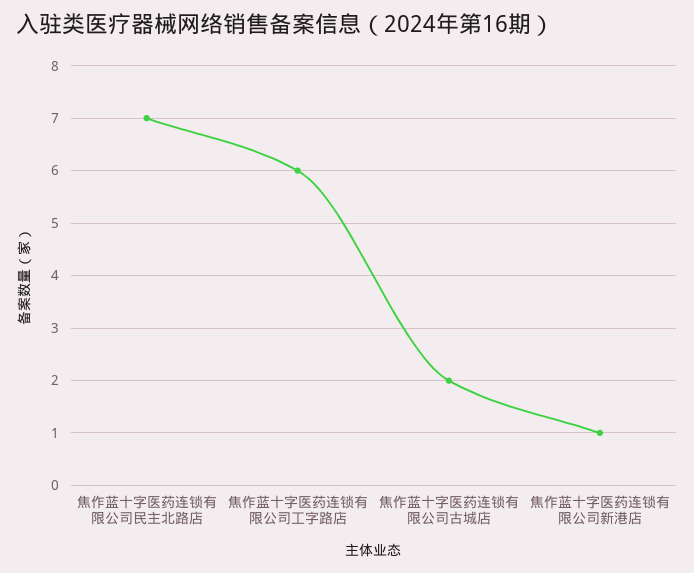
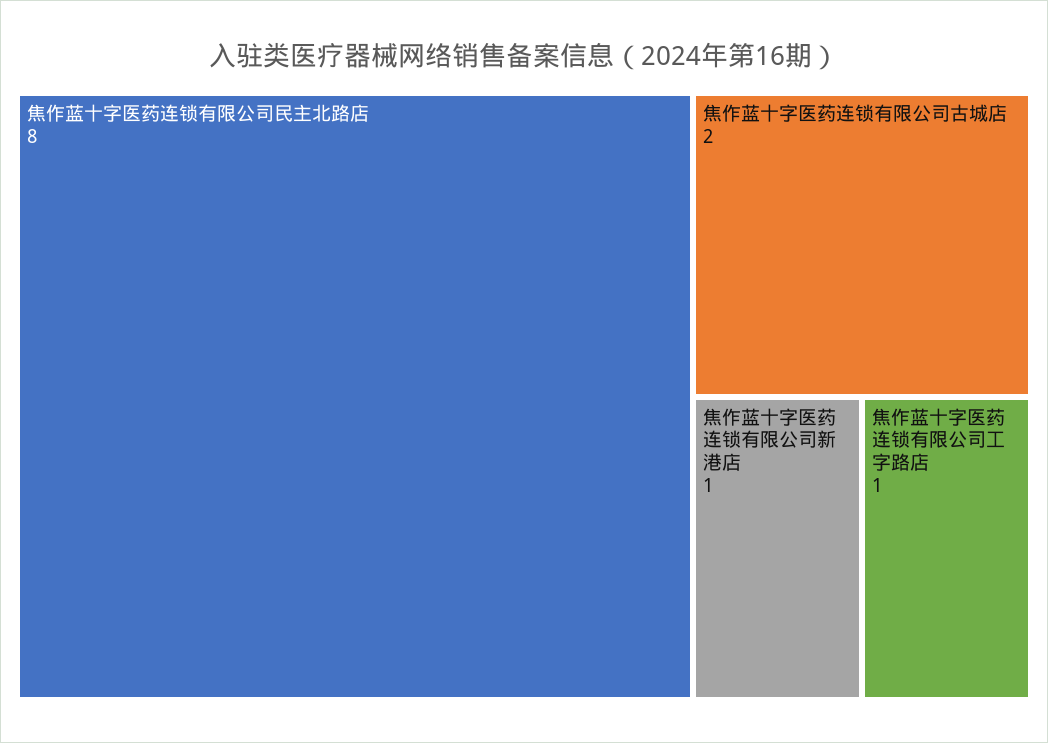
  {
-   "焦作蓝十字医药连锁有限公司民主北路店": 7,
+   "焦作蓝十字医药连锁有限公司民主北路店": 8,
-   "焦作蓝十字医药连锁有限公司工字路店": 6,
+   "焦作蓝十字医药连锁有限公司工字路店": 1,
    "焦作蓝十字医药连锁有限公司古城店": 2,
    "焦作蓝十字医药连锁有限公司新港店": 1
  }

